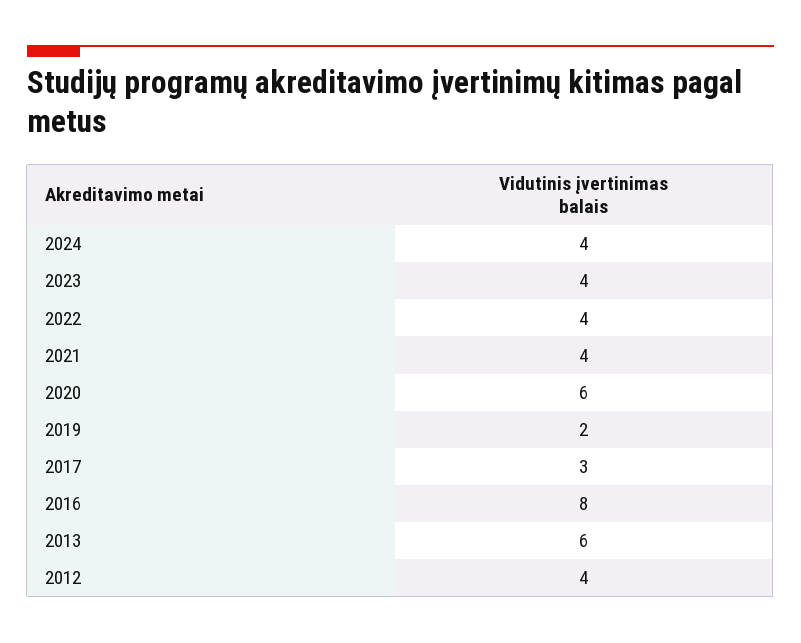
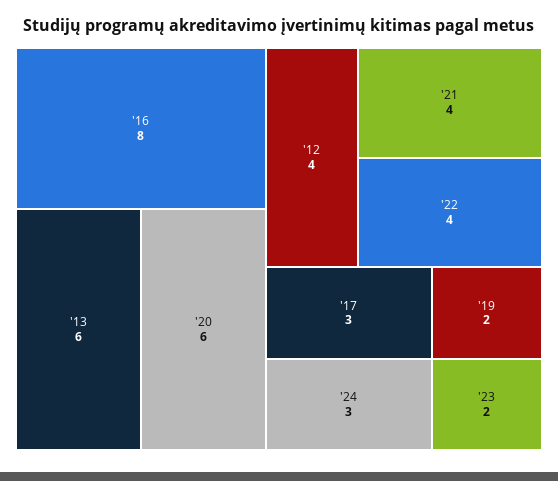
  {
-   "2024": 4,
+   "2024": 3,
-   "2023": 4,
+   "2023": 2,
    "2022": 4,
    "2021": 4,
    "2020": 6,
    "2019": 2,
    "2017": 3,
    "2016": 8,
    "2013": 6,
    "2012": 4
  }

